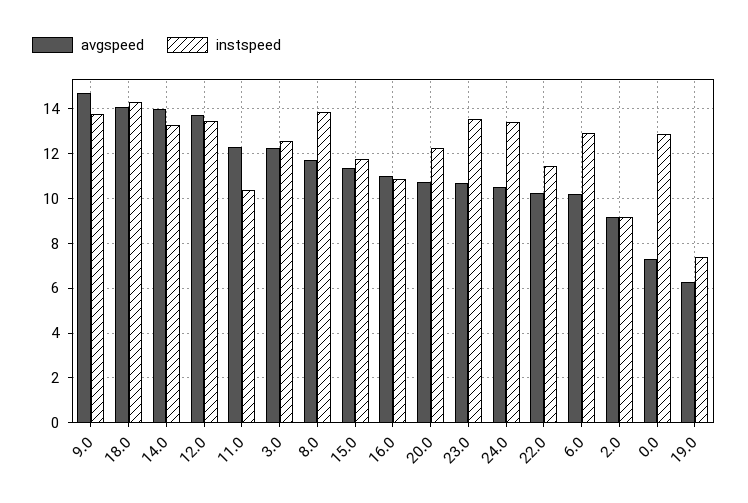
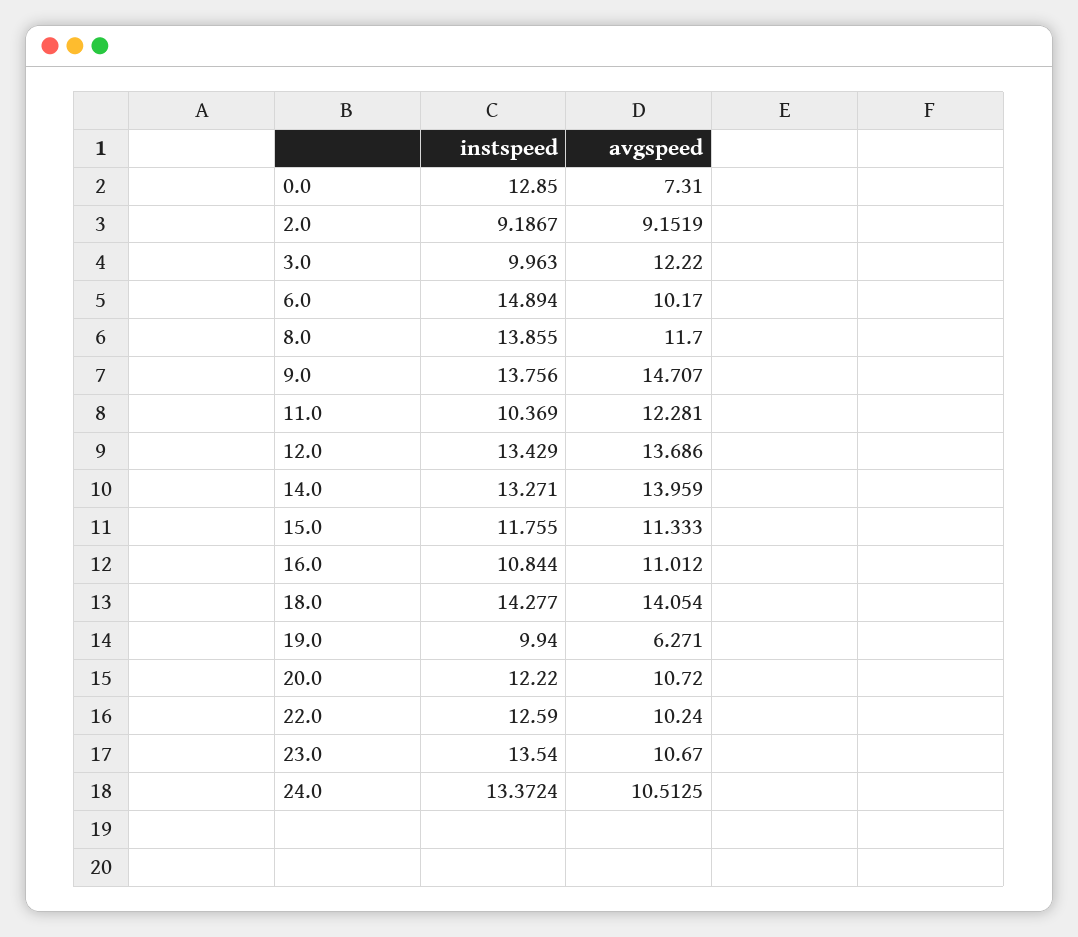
  {
    "avgspeed": {
      "9.0": 14.707,
      "18.0": 14.054,
      "14.0": 13.959,
      "12.0": 13.686,
      "11.0": 12.281,
      "3.0": 12.22,
      "8.0": 11.7,
      "15.0": 11.333,
      "16.0": 11.012,
      "20.0": 10.72,
      "23.0": 10.67,
      "24.0": 10.5125,
      "22.0": 10.24,
      "6.0": 10.17,
      "2.0": 9.1519,
      "0.0": 7.31,
      "19.0": 6.271
    },
    "instspeed": {
      "9.0": 13.756,
      "18.0": 14.277,
      "14.0": 13.271,
      "12.0": 13.429,
      "11.0": 10.369,
-     "3.0": 12.5,
+     "3.0": 9.963,
      "8.0": 13.855,
      "15.0": 11.755,
      "16.0": 10.844,
      "20.0": 12.22,
      "23.0": 13.54,
      "24.0": 13.3724,
-     "22.0": 11.5,
+     "22.0": 12.59,
-     "6.0": 13,
+     "6.0": 14.894,
      "2.0": 9.1867,
      "0.0": 12.85,
-     "19.0": 7.5
+     "19.0": 9.94
    }
  }

